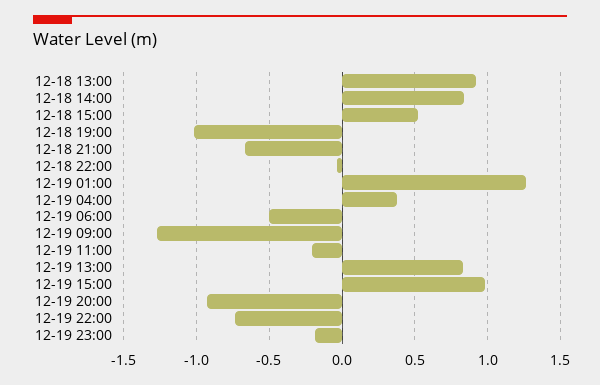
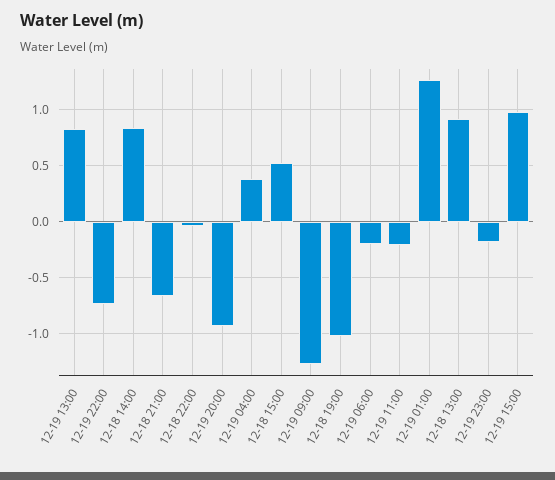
  {
    "12-18 13:00": 0.9,
    "12-18 14:00": 0.85,
    "12-18 15:00": 0.5,
    "12-18 19:00": -1,
    "12-18 21:00": -0.65,
    "12-18 22:00": -0.05,
    "12-19 01:00": 1.25,
    "12-19 04:00": 0.4,
-   "12-19 06:00": -0.5,
+   "12-19 06:00": -0.2,
    "12-19 09:00": -1.25,
    "12-19 11:00": -0.2,
    "12-19 13:00": 0.85,
    "12-19 15:00": 1,
    "12-19 20:00": -0.95,
    "12-19 22:00": -0.75,
    "12-19 23:00": -0.2
  }

